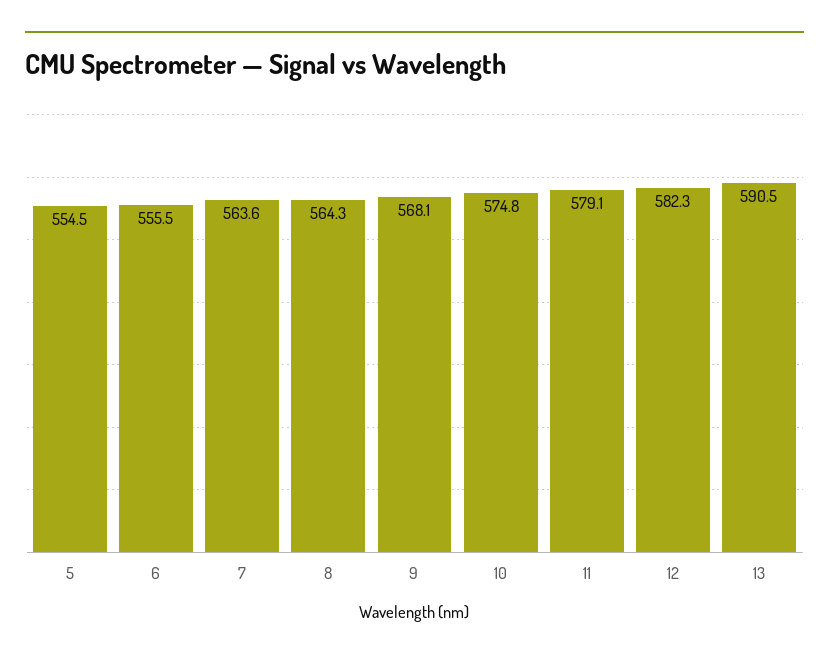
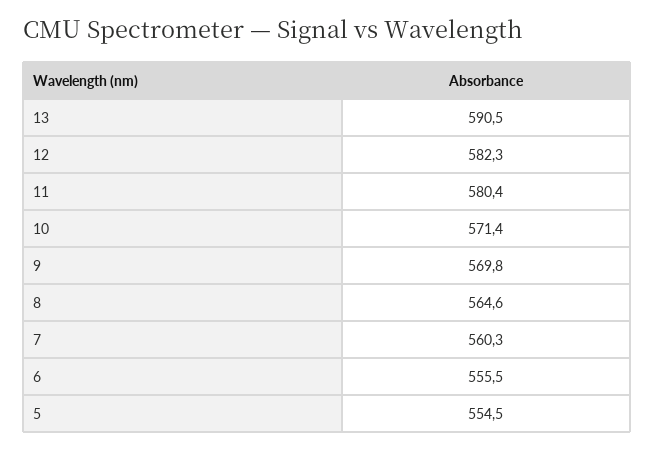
  {
    "5": 554.5,
    "6": 555.5,
-   "7": 563.6,
+   "7": 560.3,
-   "8": 564.3,
+   "8": 564.6,
-   "9": 568.1,
+   "9": 569.8,
-   "10": 574.8,
+   "10": 571.4,
-   "11": 579.1,
+   "11": 580.4,
    "12": 582.3,
    "13": 590.5
  }

